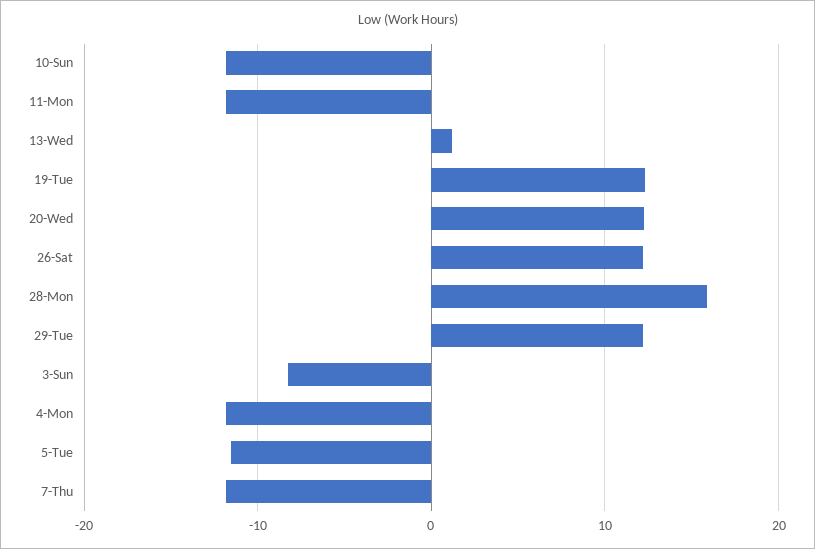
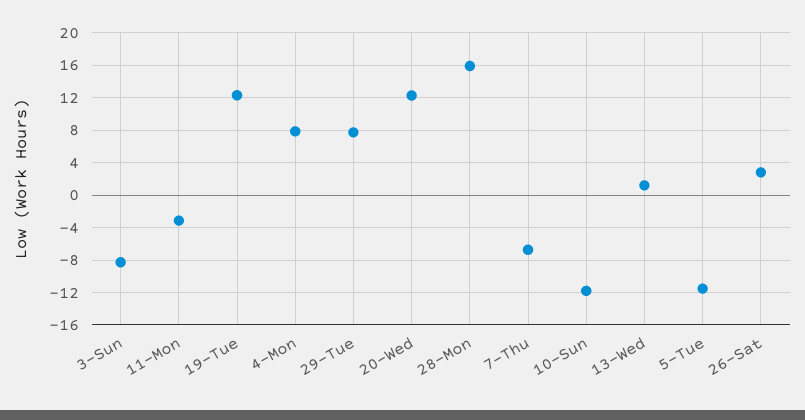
  {
    "10-Sun": -12,
-   "11-Mon": -12,
+   "11-Mon": -3,
    "13-Wed": 1,
    "19-Tue": 12,
    "20-Wed": 12,
-   "26-Sat": 12,
+   "26-Sat": 3,
    "28-Mon": 16,
-   "29-Tue": 12,
+   "29-Tue": 8,
    "3-Sun": -8,
-   "4-Mon": -12,
+   "4-Mon": 8,
    "5-Tue": -12,
-   "7-Thu": -12
+   "7-Thu": -7
  }

